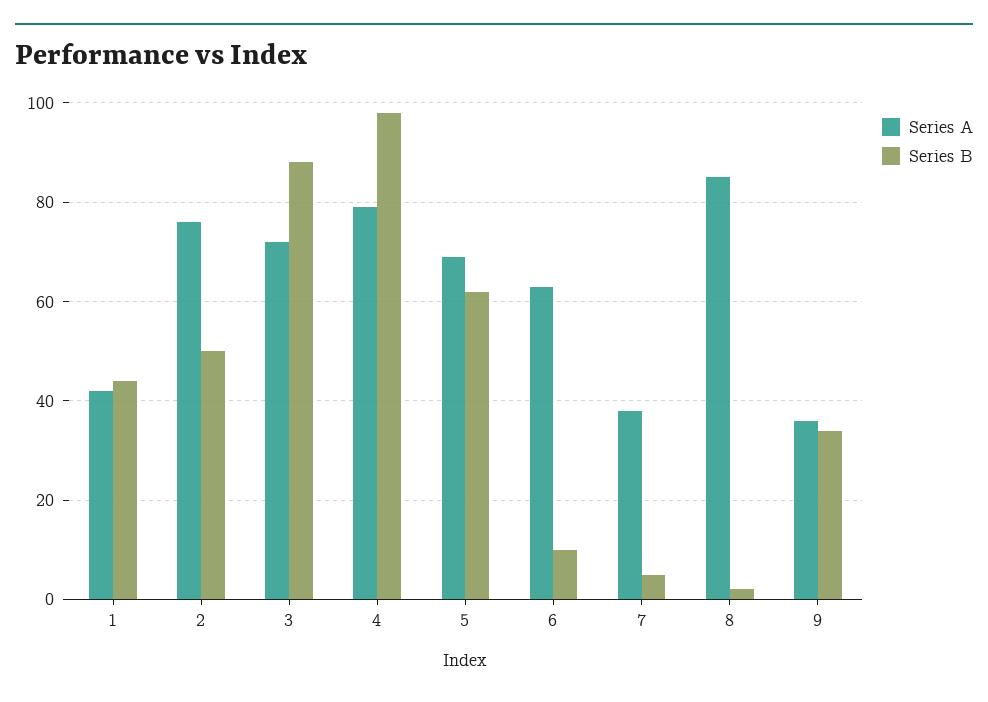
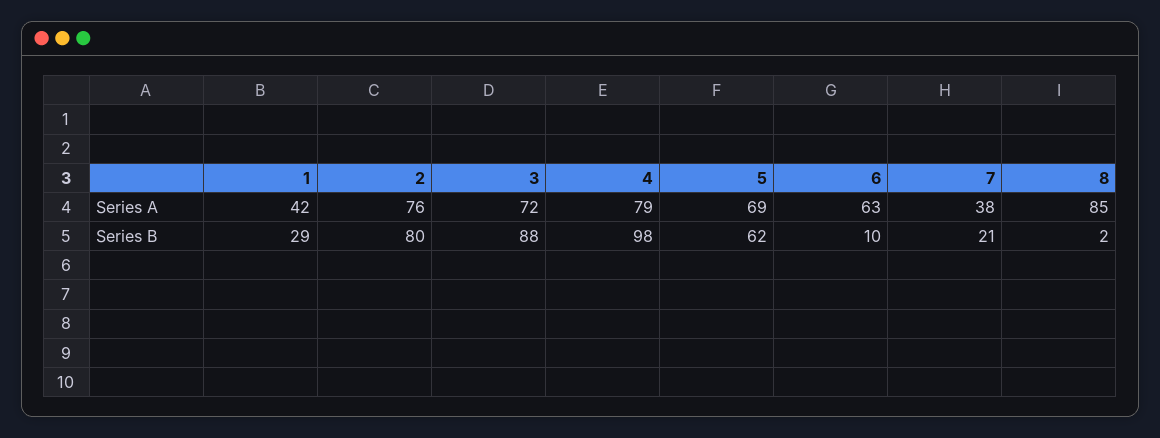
  {
    "Series A": {
      "1": 42,
      "2": 76,
      "3": 72,
      "4": 79,
      "5": 69,
      "6": 63,
      "7": 38,
-     "8": 85,
+     "8": 85
-     "9": 35
    },
    "Series B": {
-     "1": 45,
+     "1": 29,
-     "2": 50,
+     "2": 80,
      "3": 88,
      "4": 98,
      "5": 62,
      "6": 10,
-     "7": 5,
+     "7": 21,
-     "8": 2,
+     "8": 2
-     "9": 35
    }
  }

